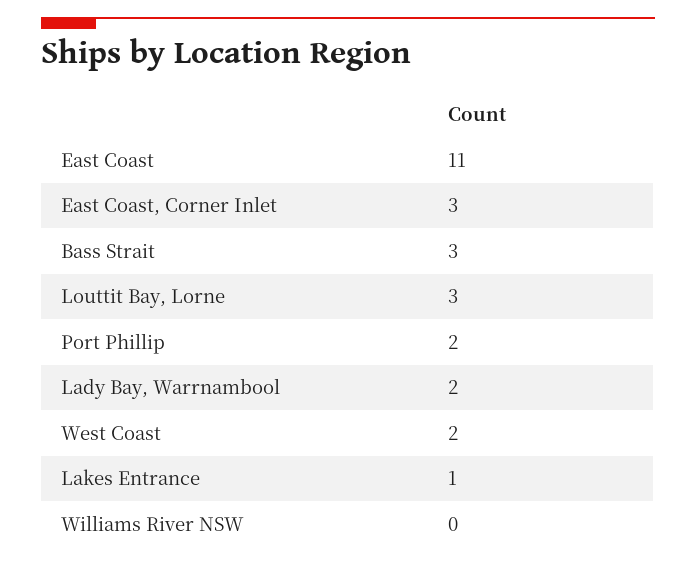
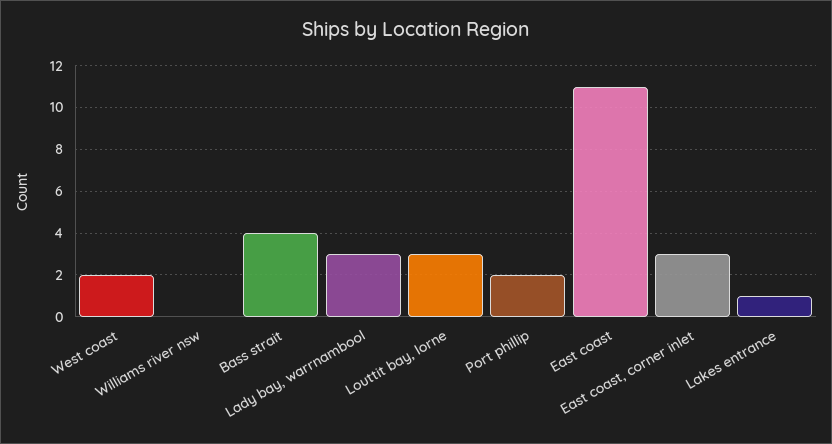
  {
    "East Coast": 11,
    "East Coast, Corner Inlet": 3,
-   "Bass Strait": 3,
+   "Bass Strait": 4,
    "Louttit Bay, Lorne": 3,
    "Port Phillip": 2,
-   "Lady Bay, Warrnambool": 2,
+   "Lady Bay, Warrnambool": 3,
    "West Coast": 2,
    "Lakes Entrance": 1,
    "Williams River NSW": 0
  }

